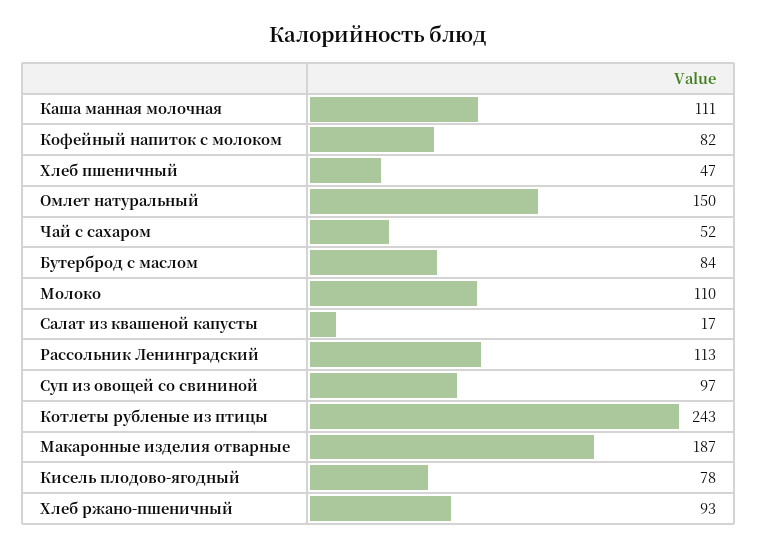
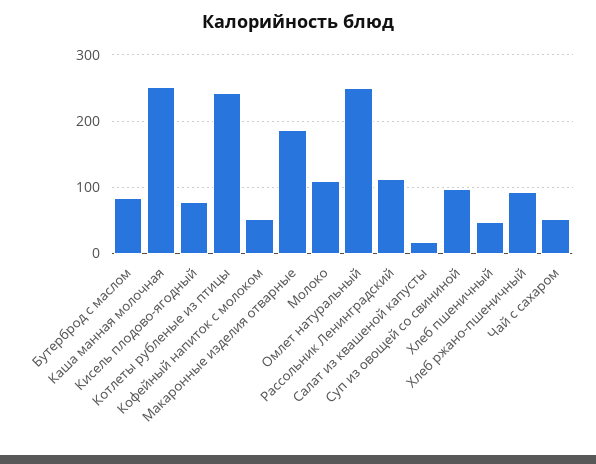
  {
-   "Каша манная молочная": 111,
+   "Каша манная молочная": 250,
-   "Кофейный напиток с молоком": 82,
+   "Кофейный напиток с молоком": 50,
    "Хлеб пшеничный": 47,
-   "Омлет натуральный": 150,
+   "Омлет натуральный": 250,
    "Чай с сахаром": 52,
    "Бутерброд с маслом": 84,
    "Молоко": 110,
    "Салат из квашеной капусты": 17,
    "Рассольник Ленинградский": 113,
    "Суп из овощей со свининой": 97,
    "Котлеты рубленые из птицы": 243,
    "Макаронные изделия отварные": 187,
    "Кисель плодово-ягодный": 78,
    "Хлеб ржано-пшеничный": 93
  }

